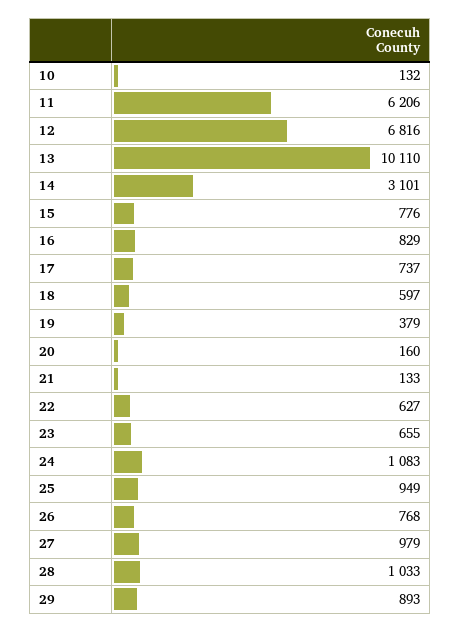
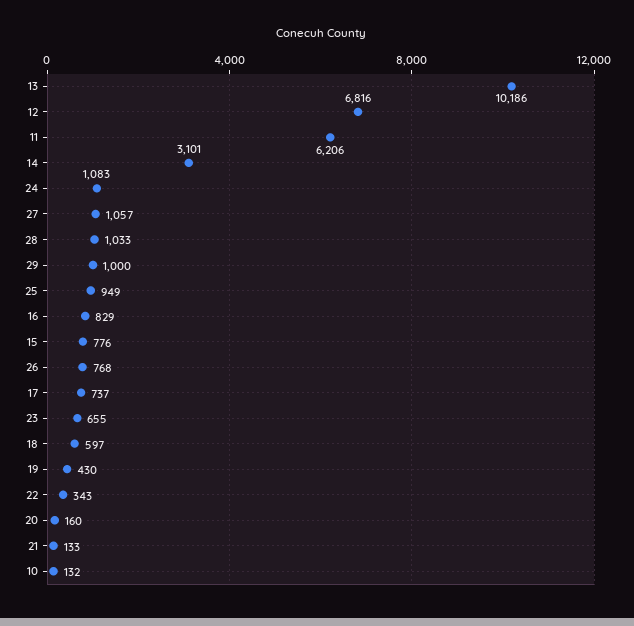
  {
    "10": 132,
    "11": 6206,
    "12": 6816,
-   "13": 10110,
+   "13": 10186,
    "14": 3101,
    "15": 776,
    "16": 829,
    "17": 737,
    "18": 597,
-   "19": 379,
+   "19": 430,
    "20": 160,
    "21": 133,
-   "22": 627,
+   "22": 343,
    "23": 655,
    "24": 1083,
    "25": 949,
    "26": 768,
-   "27": 979,
+   "27": 1057,
    "28": 1033,
-   "29": 893
+   "29": 1000
  }

